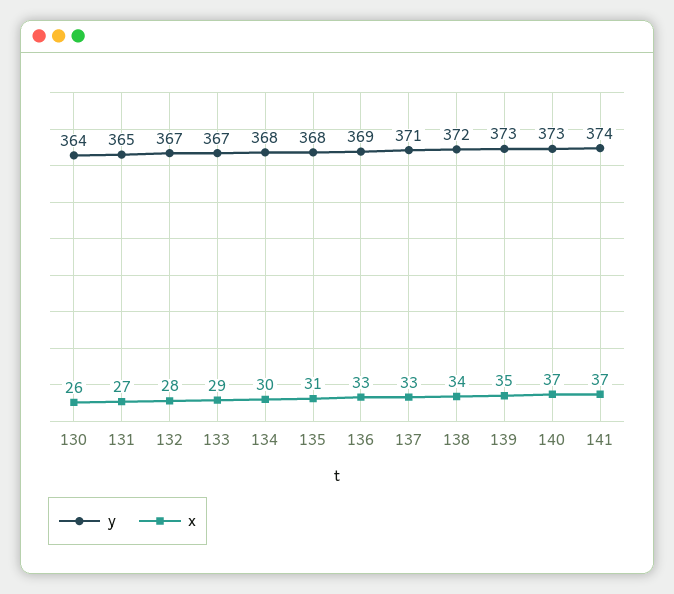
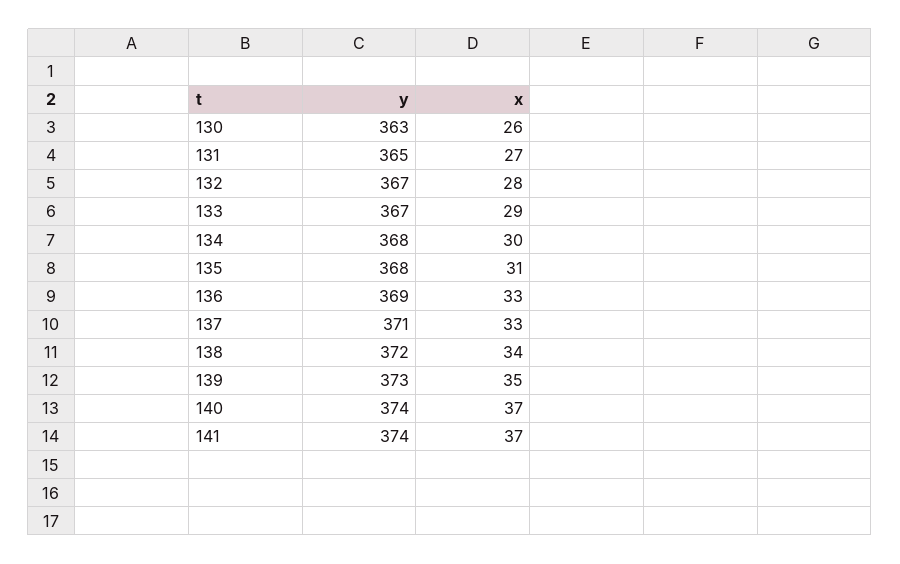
  {
    "y": {
-     "130": 364,
+     "130": 363,
      "131": 365,
      "132": 367,
      "133": 367,
      "134": 368,
      "135": 368,
      "136": 369,
      "137": 371,
      "138": 372,
      "139": 373,
-     "140": 373,
+     "140": 374,
      "141": 374
    },
    "x": {
      "130": 26,
      "131": 27,
      "132": 28,
      "133": 29,
      "134": 30,
      "135": 31,
      "136": 33,
      "137": 33,
      "138": 34,
      "139": 35,
      "140": 37,
      "141": 37
    }
  }

